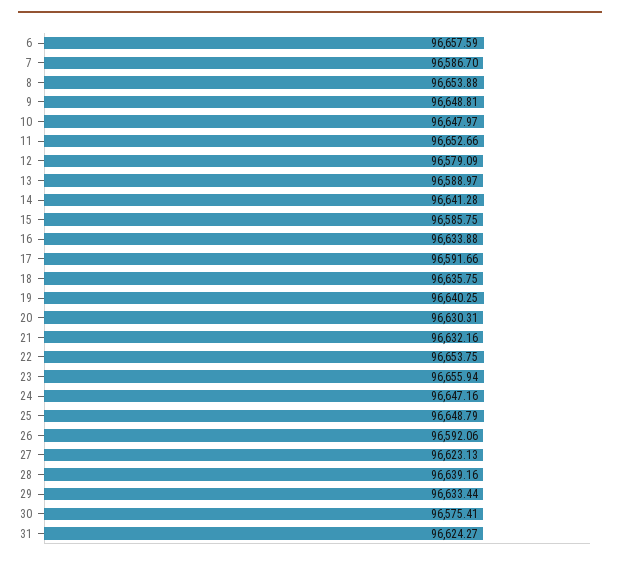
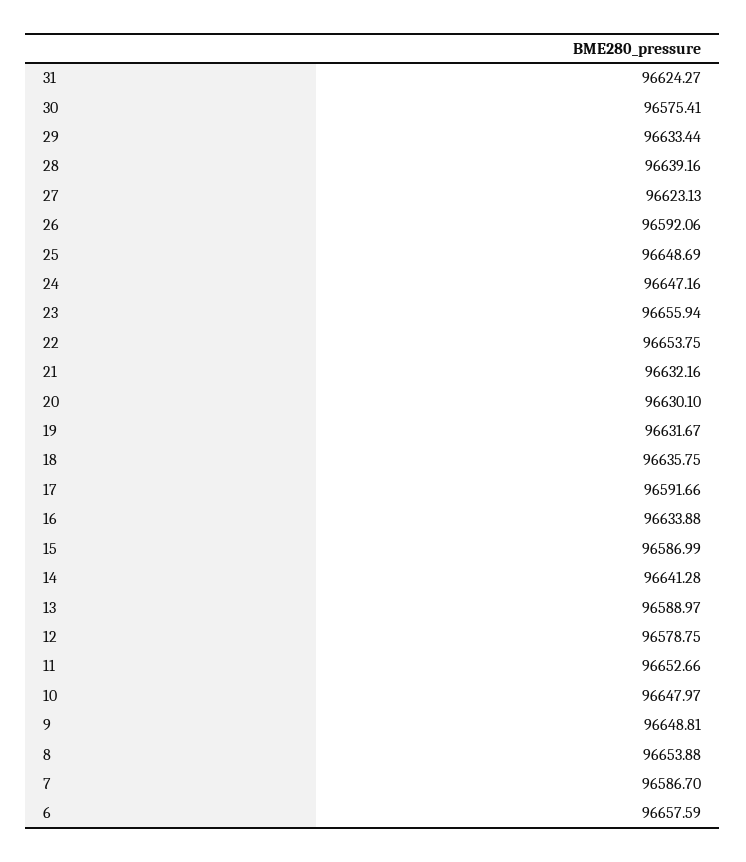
  {
    "6": 96657.59,
    "7": 96586.7,
    "8": 96653.88,
    "9": 96648.81,
    "10": 96647.97,
    "11": 96652.66,
-   "12": 96579.09,
+   "12": 96578.75,
    "13": 96588.97,
    "14": 96641.28,
-   "15": 96585.75,
+   "15": 96586.99,
    "16": 96633.88,
    "17": 96591.66,
    "18": 96635.75,
-   "19": 96640.25,
+   "19": 96631.67,
-   "20": 96630.31,
+   "20": 96630.1,
    "21": 96632.16,
    "22": 96653.75,
    "23": 96655.94,
    "24": 96647.16,
-   "25": 96648.79,
+   "25": 96648.69,
    "26": 96592.06,
    "27": 96623.13,
    "28": 96639.16,
    "29": 96633.44,
    "30": 96575.41,
    "31": 96624.27
  }

